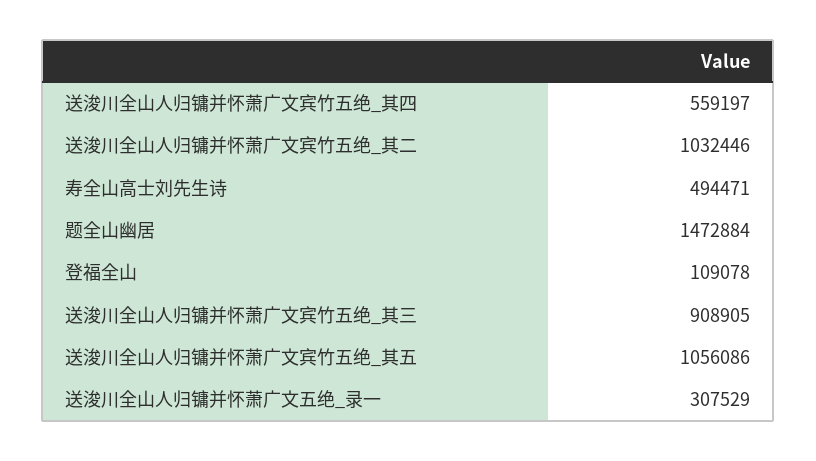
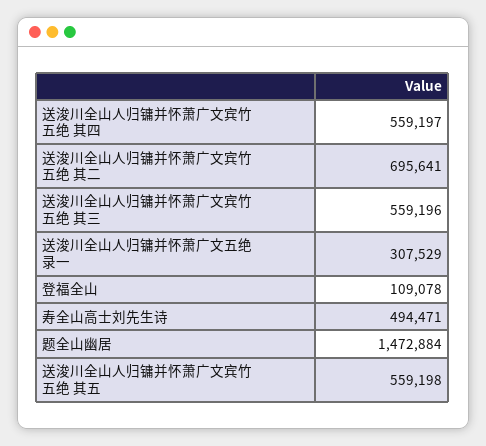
  {
    "送浚川全山人归镛并怀萧广文宾竹五绝_其四": 559197,
-   "送浚川全山人归镛并怀萧广文宾竹五绝_其二": 1032446,
+   "送浚川全山人归镛并怀萧广文宾竹五绝_其二": 695641,
    "寿全山高士刘先生诗": 494471,
    "题全山幽居": 1472884,
    "登福全山": 109078,
-   "送浚川全山人归镛并怀萧广文宾竹五绝_其三": 908905,
+   "送浚川全山人归镛并怀萧广文宾竹五绝_其三": 559196,
-   "送浚川全山人归镛并怀萧广文宾竹五绝_其五": 1056086,
+   "送浚川全山人归镛并怀萧广文宾竹五绝_其五": 559198,
    "送浚川全山人归镛并怀萧广文五绝_录一": 307529
  }

